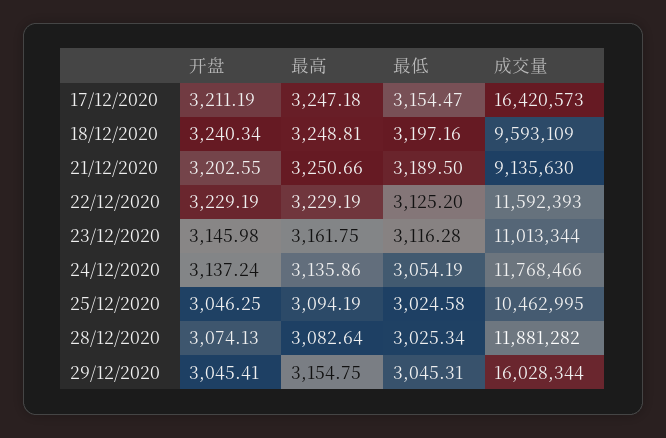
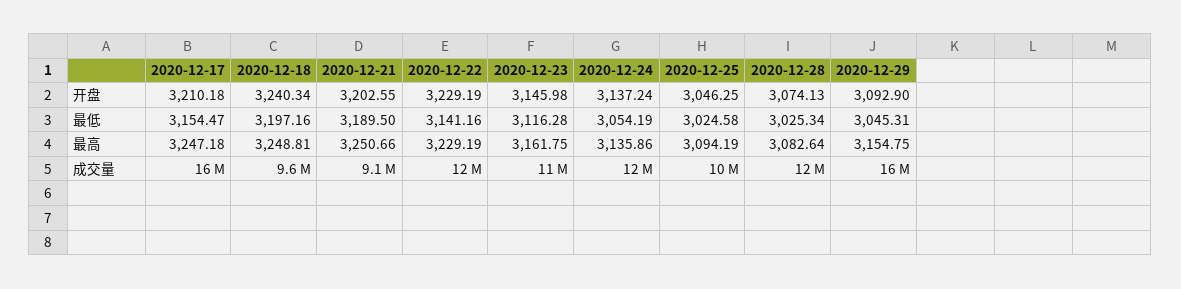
  {
    "开盘": {
-     "17/12/2020": 3211.19,
+     "17/12/2020": 3210.18,
      "18/12/2020": 3240.34,
      "21/12/2020": 3202.55,
      "22/12/2020": 3229.19,
      "23/12/2020": 3145.98,
      "24/12/2020": 3137.24,
      "25/12/2020": 3046.25,
      "28/12/2020": 3074.13,
-     "29/12/2020": 3045.41
+     "29/12/2020": 3092.9
    },
    "最高": {
      "17/12/2020": 3247.18,
      "18/12/2020": 3248.81,
      "21/12/2020": 3250.66,
      "22/12/2020": 3229.19,
      "23/12/2020": 3161.75,
      "24/12/2020": 3135.86,
      "25/12/2020": 3094.19,
      "28/12/2020": 3082.64,
      "29/12/2020": 3154.75
    },
    "最低": {
      "17/12/2020": 3154.47,
      "18/12/2020": 3197.16,
      "21/12/2020": 3189.5,
-     "22/12/2020": 3125.2,
+     "22/12/2020": 3141.16,
      "23/12/2020": 3116.28,
      "24/12/2020": 3054.19,
      "25/12/2020": 3024.58,
      "28/12/2020": 3025.34,
      "29/12/2020": 3045.31
    },
    "成交量": {
      "17/12/2020": 16420573,
      "18/12/2020": 9593109,
      "21/12/2020": 9135630,
      "22/12/2020": 11592393,
      "23/12/2020": 11013344,
      "24/12/2020": 11768466,
      "25/12/2020": 10462995,
      "28/12/2020": 11881282,
      "29/12/2020": 16028344
    }
  }

